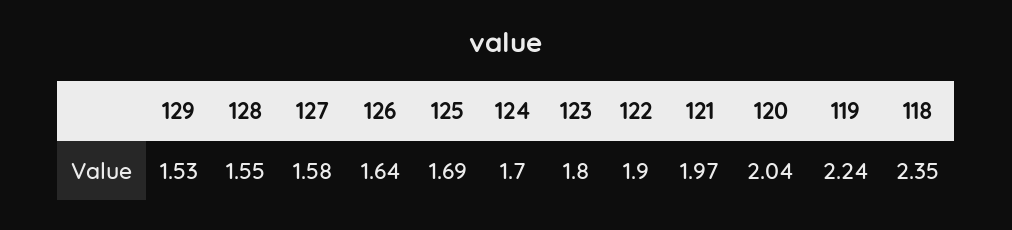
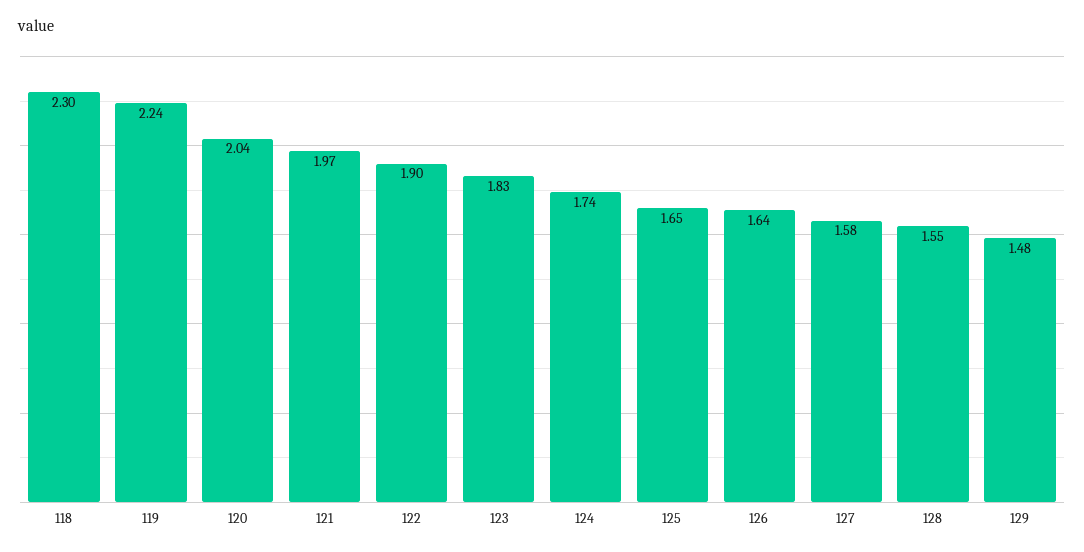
  {
-   "129": 1.53,
+   "129": 1.48,
    "128": 1.55,
    "127": 1.58,
    "126": 1.64,
-   "125": 1.69,
+   "125": 1.65,
-   "124": 1.7,
+   "124": 1.74,
-   "123": 1.8,
+   "123": 1.83,
    "122": 1.9,
    "121": 1.97,
    "120": 2.04,
    "119": 2.24,
-   "118": 2.35
+   "118": 2.3
  }

